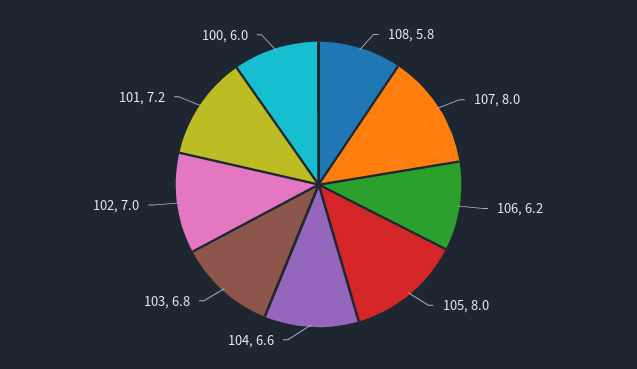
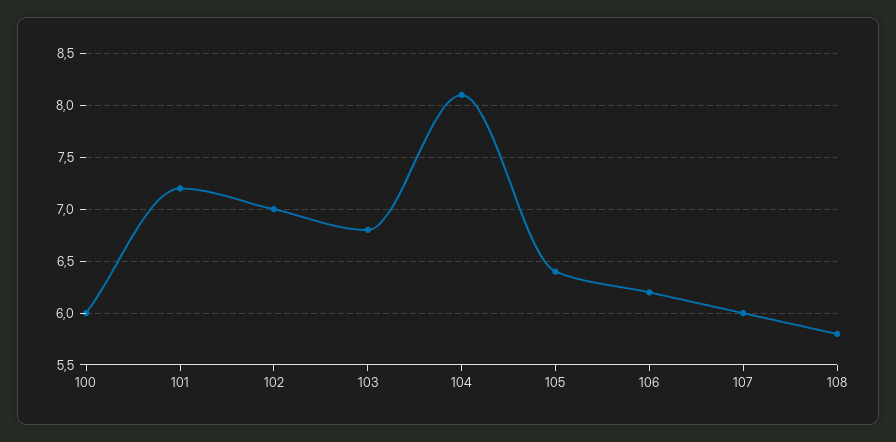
  {
    "108": 5.8,
-   "107": 8,
+   "107": 6,
    "106": 6.2,
-   "105": 8,
+   "105": 6.4,
-   "104": 6.6,
+   "104": 8.1,
    "103": 6.8,
    "102": 7,
    "101": 7.2,
    "100": 6
  }

